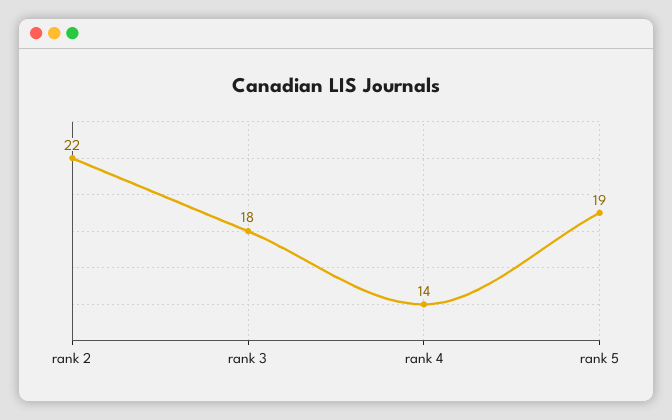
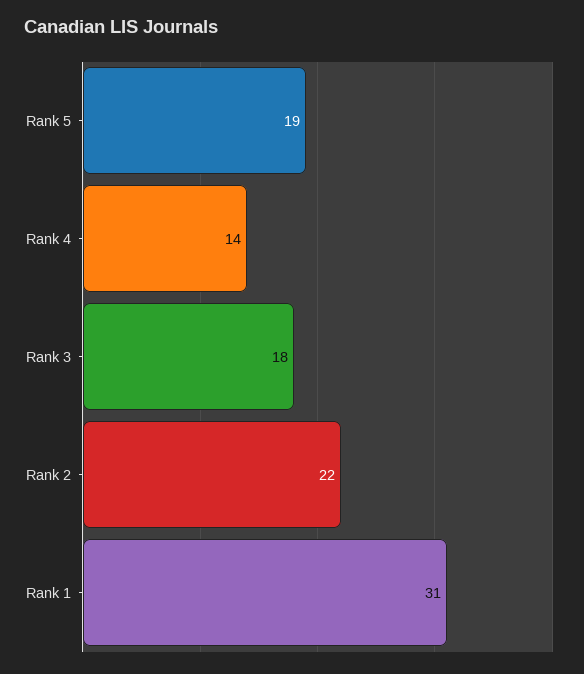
  {
    "rank 2": 22,
    "rank 3": 18,
    "rank 4": 14,
-   "rank 5": 19
+   "rank 5": 19,
+   "Rank 1": 31
  }

